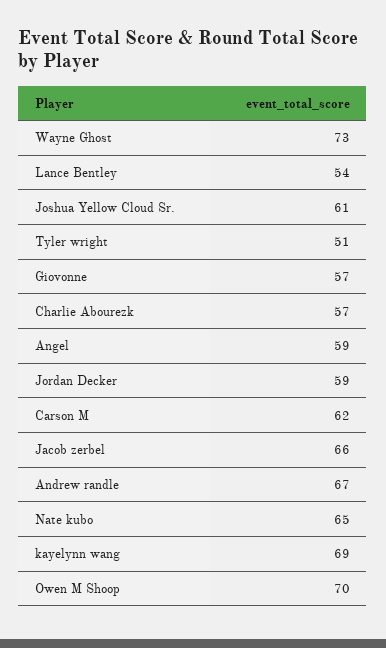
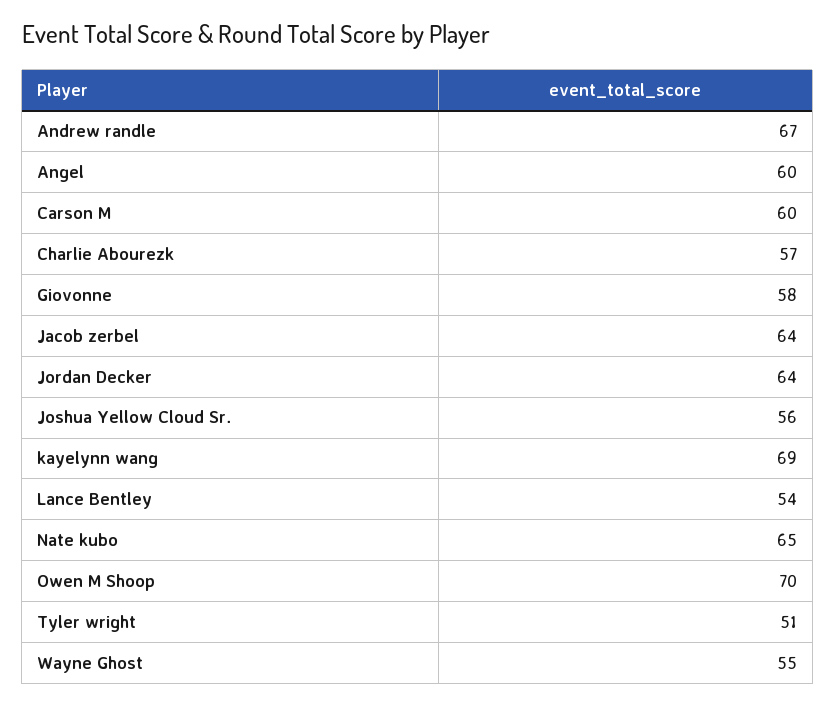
  {
-   "Wayne Ghost": 73,
+   "Wayne Ghost": 55,
    "Lance Bentley": 54,
-   "Joshua Yellow Cloud Sr.": 61,
+   "Joshua Yellow Cloud Sr.": 56,
    "Tyler wright": 51,
-   "Giovonne": 57,
+   "Giovonne": 58,
    "Charlie Abourezk": 57,
-   "Angel": 59,
+   "Angel": 60,
-   "Jordan Decker": 59,
+   "Jordan Decker": 64,
-   "Carson M": 62,
+   "Carson M": 60,
-   "Jacob zerbel": 66,
+   "Jacob zerbel": 64,
    "Andrew randle": 67,
    "Nate kubo": 65,
    "kayelynn wang": 69,
    "Owen M Shoop": 70
  }

